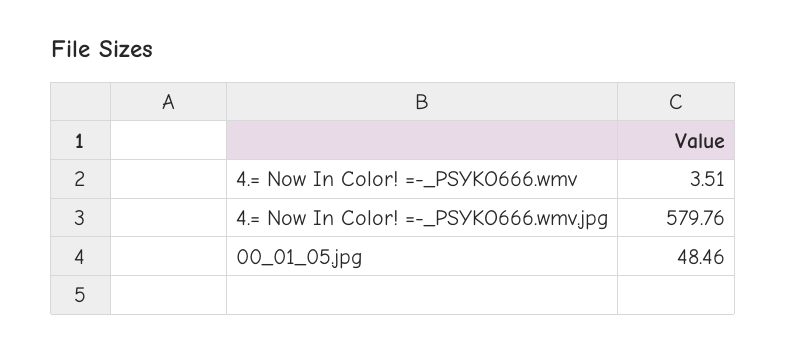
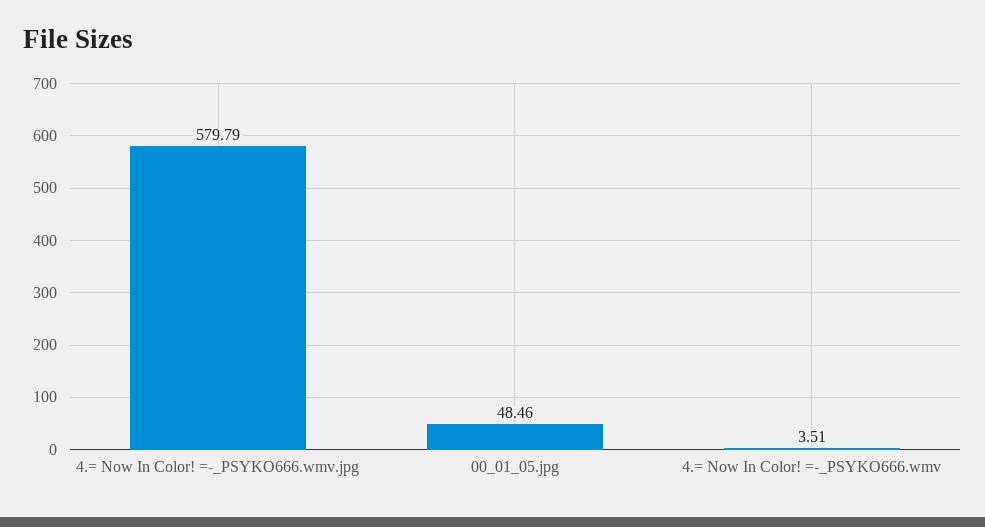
  {
    "4.= Now In Color! =-_PSYKO666.wmv": 3.51,
-   "4.= Now In Color! =-_PSYKO666.wmv.jpg": 579.76,
+   "4.= Now In Color! =-_PSYKO666.wmv.jpg": 579.79,
    "00_01_05.jpg": 48.46
  }

